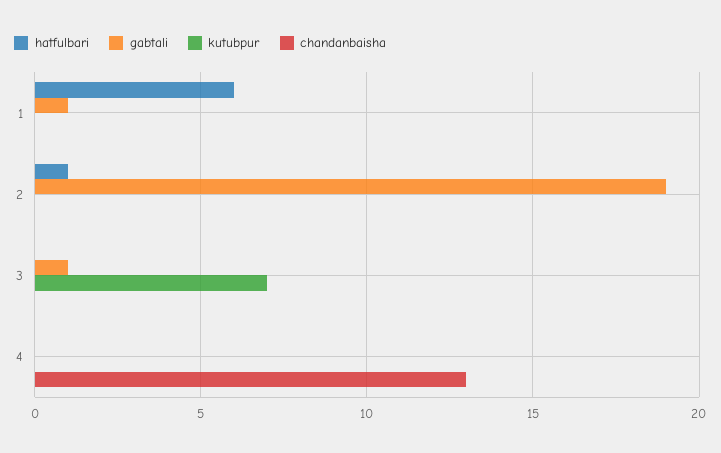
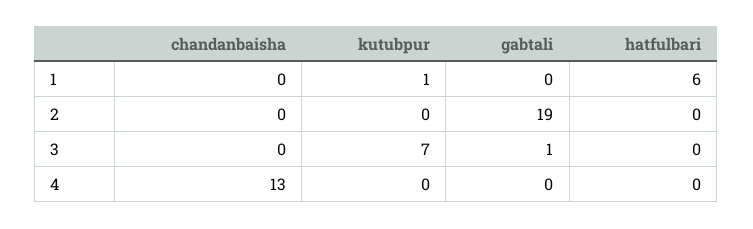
  {
    "hatfulbari": {
      "1": 6,
-     "2": 1,
+     "2": 0,
      "3": 0,
      "4": 0
    },
    "gabtali": {
-     "1": 1,
+     "1": 0,
      "2": 19,
      "3": 1,
      "4": 0
    },
    "kutubpur": {
-     "1": 0,
+     "1": 1,
      "2": 0,
      "3": 7,
      "4": 0
    },
    "chandanbaisha": {
      "1": 0,
      "2": 0,
      "3": 0,
      "4": 13
    }
  }

